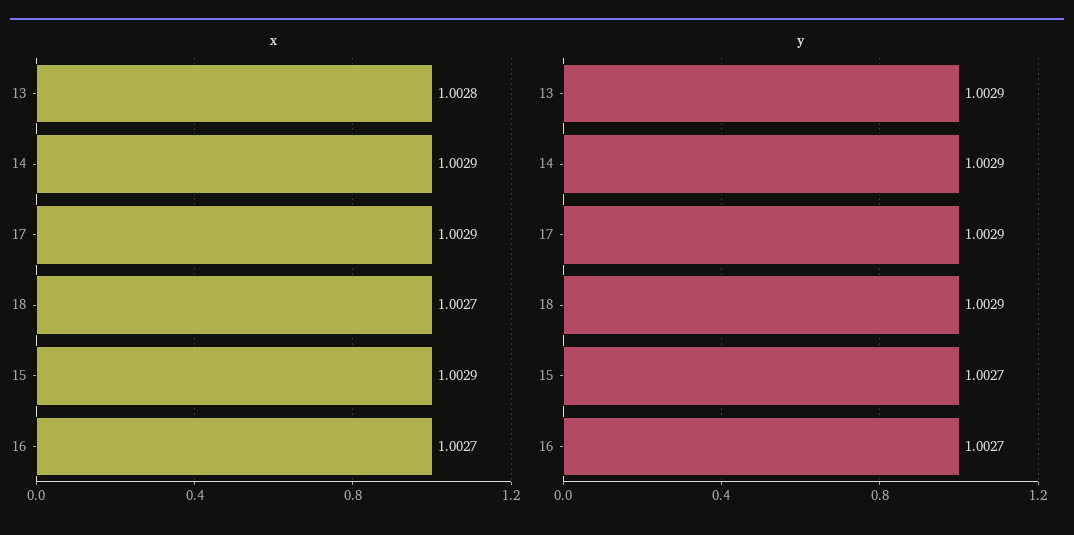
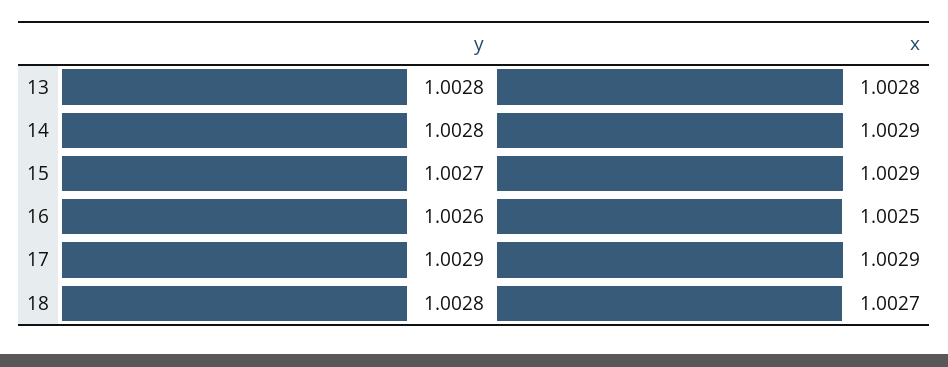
  {
    "x": {
      "13": 1.0028,
      "14": 1.0029,
      "17": 1.0029,
      "18": 1.0027,
      "15": 1.0029,
-     "16": 1.0027
+     "16": 1.0025
    },
    "y": {
-     "13": 1.0029,
+     "13": 1.0028,
-     "14": 1.0029,
+     "14": 1.0028,
      "17": 1.0029,
-     "18": 1.0029,
+     "18": 1.0028,
      "15": 1.0027,
-     "16": 1.0027
+     "16": 1.0026
    }
  }

